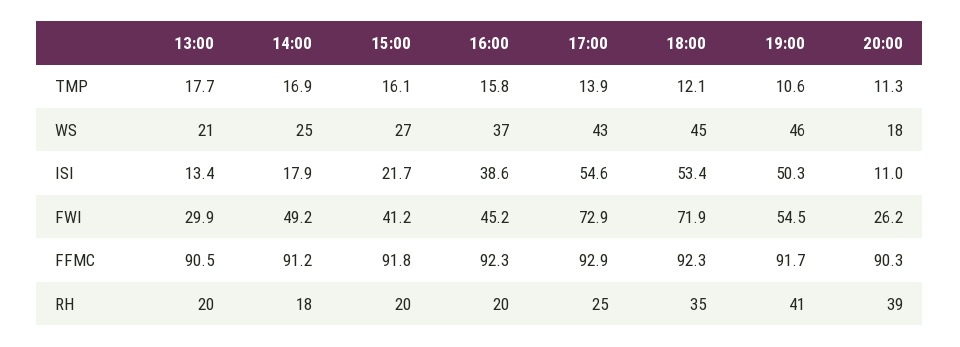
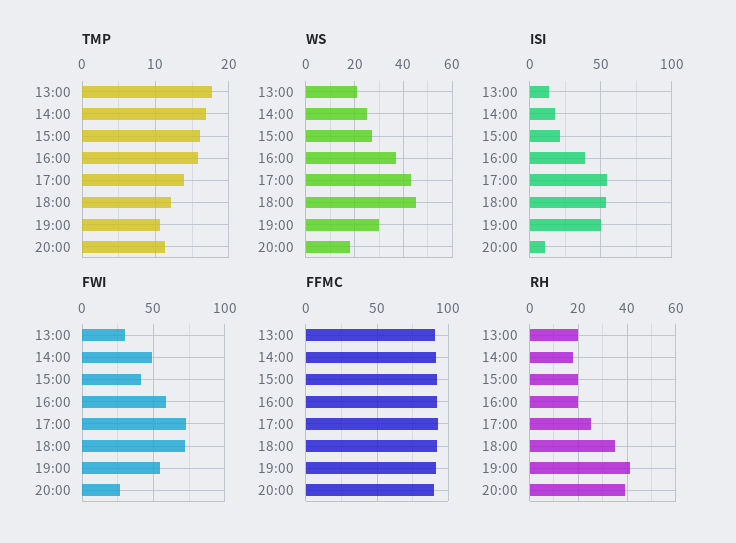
  {
    "TMP": {
      "13:00": 17.7,
      "14:00": 16.9,
      "15:00": 16.1,
      "16:00": 15.8,
      "17:00": 13.9,
      "18:00": 12.1,
      "19:00": 10.6,
      "20:00": 11.3
    },
    "WS": {
      "13:00": 21,
      "14:00": 25,
      "15:00": 27,
      "16:00": 37,
      "17:00": 43,
      "18:00": 45,
-     "19:00": 46,
+     "19:00": 30,
      "20:00": 18
    },
    "ISI": {
      "13:00": 13.4,
      "14:00": 17.9,
      "15:00": 21.7,
      "16:00": 38.6,
      "17:00": 54.6,
      "18:00": 53.4,
      "19:00": 50.3,
      "20:00": 11
    },
    "FWI": {
      "13:00": 29.9,
      "14:00": 49.2,
      "15:00": 41.2,
-     "16:00": 45.2,
+     "16:00": 60,
      "17:00": 72.9,
      "18:00": 71.9,
      "19:00": 54.5,
      "20:00": 26.2
    },
    "FFMC": {
      "13:00": 90.5,
      "14:00": 91.2,
      "15:00": 91.8,
      "16:00": 92.3,
      "17:00": 92.9,
      "18:00": 92.3,
      "19:00": 91.7,
      "20:00": 90.3
    },
    "RH": {
      "13:00": 20,
      "14:00": 18,
      "15:00": 20,
      "16:00": 20,
      "17:00": 25,
      "18:00": 35,
      "19:00": 41,
      "20:00": 39
    }
  }

